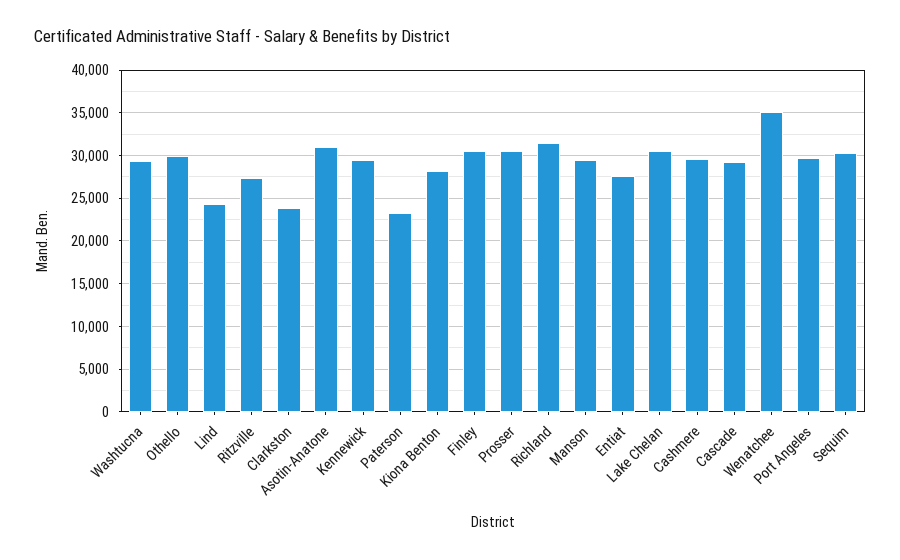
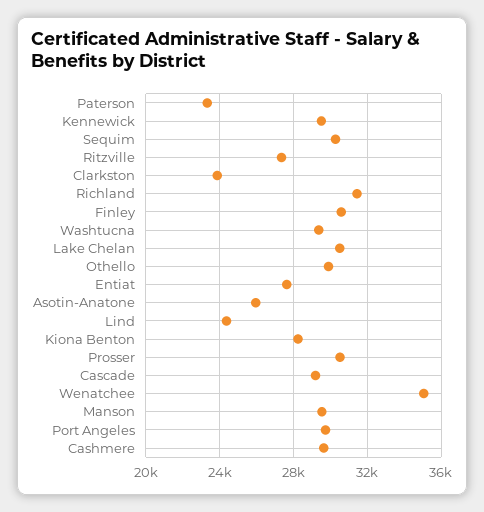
  {
    "Washtucna": 29500,
    "Othello": 30000,
    "Lind": 24500,
    "Ritzville": 27500,
    "Clarkston": 24000,
-   "Asotin-Anatone": 31000,
+   "Asotin-Anatone": 26000,
    "Kennewick": 29500,
    "Paterson": 23500,
    "Kiona Benton": 28000,
    "Finley": 30500,
    "Prosser": 30500,
    "Richland": 31500,
    "Manson": 29500,
    "Entiat": 27500,
    "Lake Chelan": 30500,
    "Cashmere": 29500,
    "Cascade": 29000,
    "Wenatchee": 35000,
    "Port Angeles": 29500,
    "Sequim": 30500
  }

